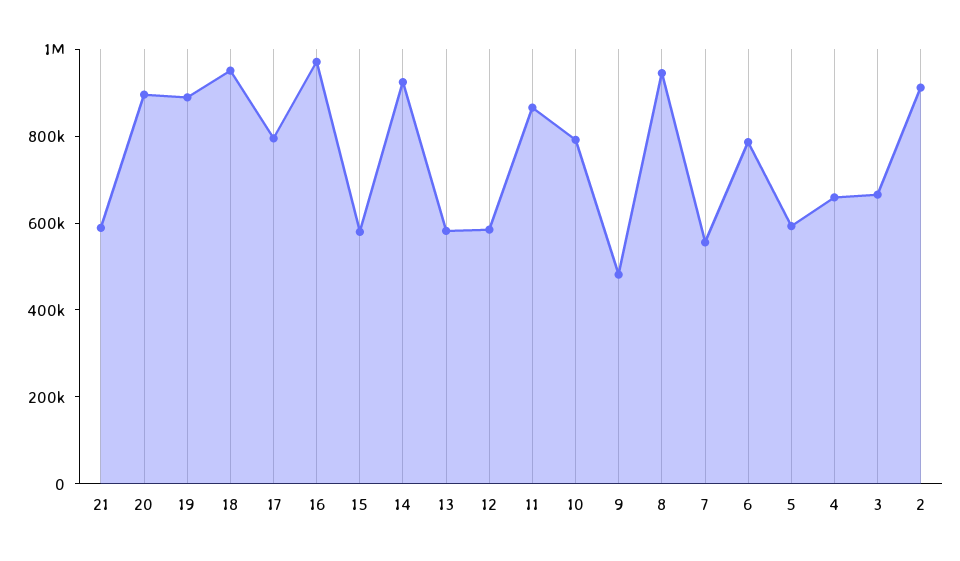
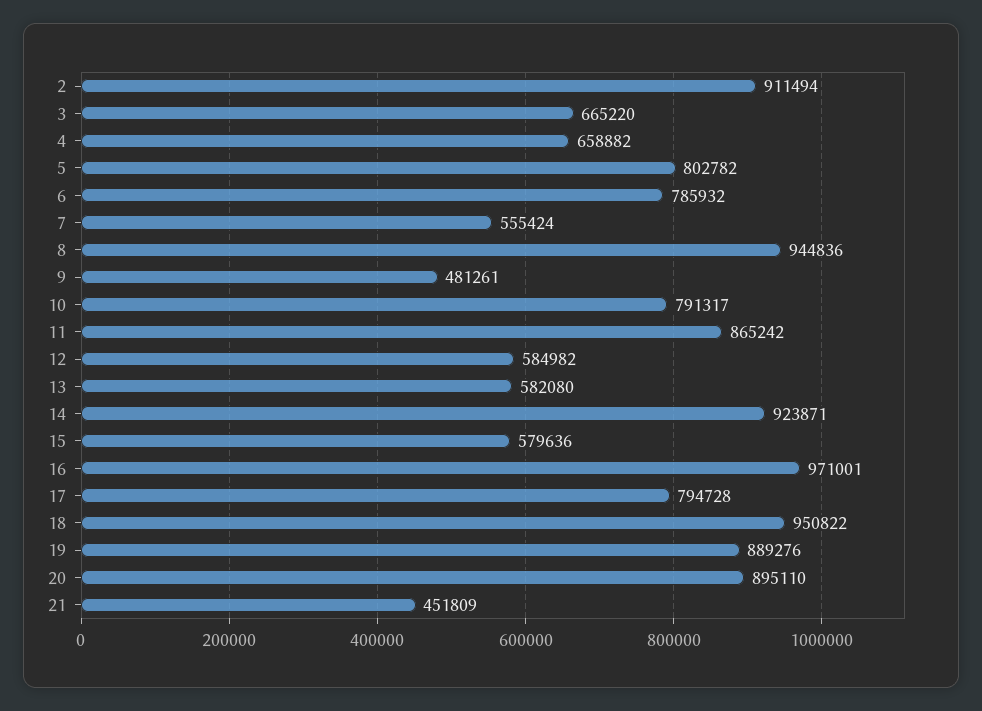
  {
-   "21": 600000,
+   "21": 451809,
    "20": 895110,
    "19": 889276,
    "18": 950822,
    "17": 794728,
    "16": 971001,
    "15": 579636,
    "14": 923871,
    "13": 582080,
    "12": 584982,
    "11": 865242,
    "10": 791317,
    "9": 481261,
    "8": 944836,
    "7": 555424,
    "6": 785932,
-   "5": 600000,
+   "5": 802782,
    "4": 658882,
    "3": 665220,
    "2": 911494
  }

